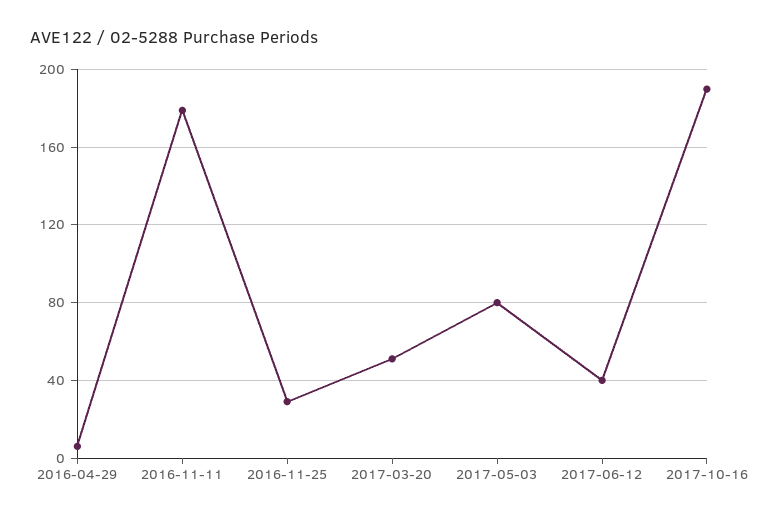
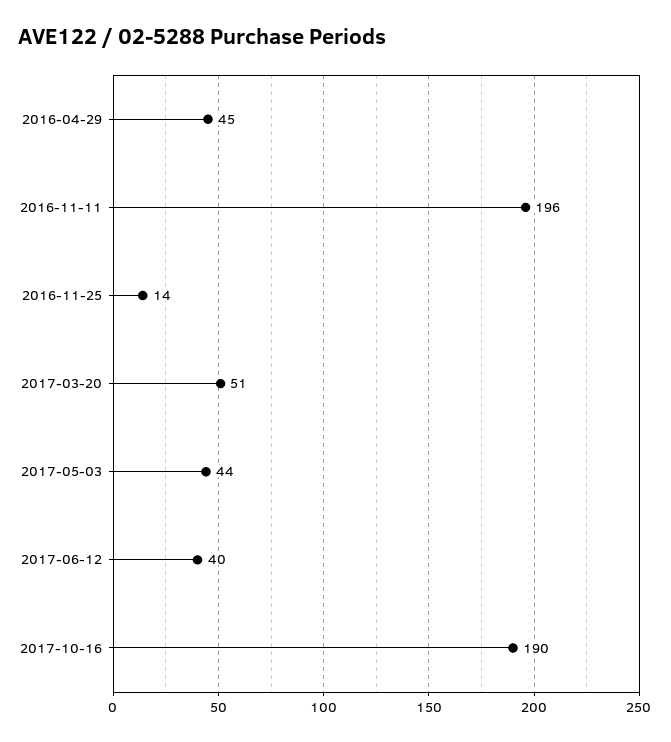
  {
-   "2016-04-29": 5,
+   "2016-04-29": 45,
-   "2016-11-11": 180,
+   "2016-11-11": 196,
-   "2016-11-25": 30,
+   "2016-11-25": 14,
    "2017-03-20": 51,
-   "2017-05-03": 80,
+   "2017-05-03": 44,
    "2017-06-12": 40,
    "2017-10-16": 190
  }

